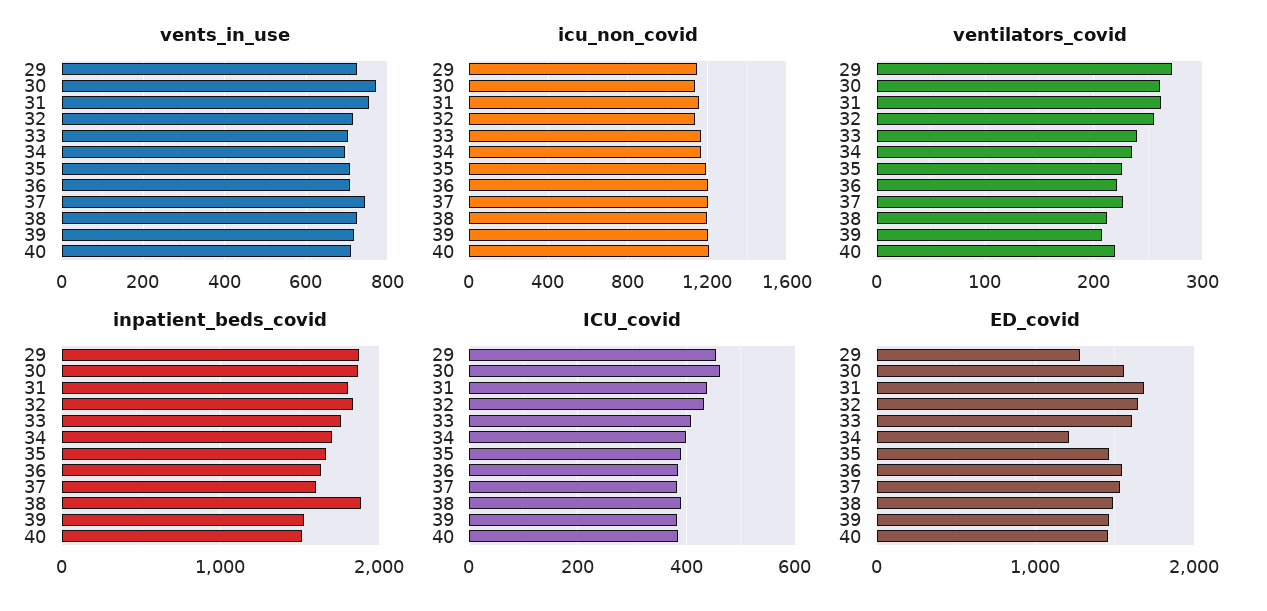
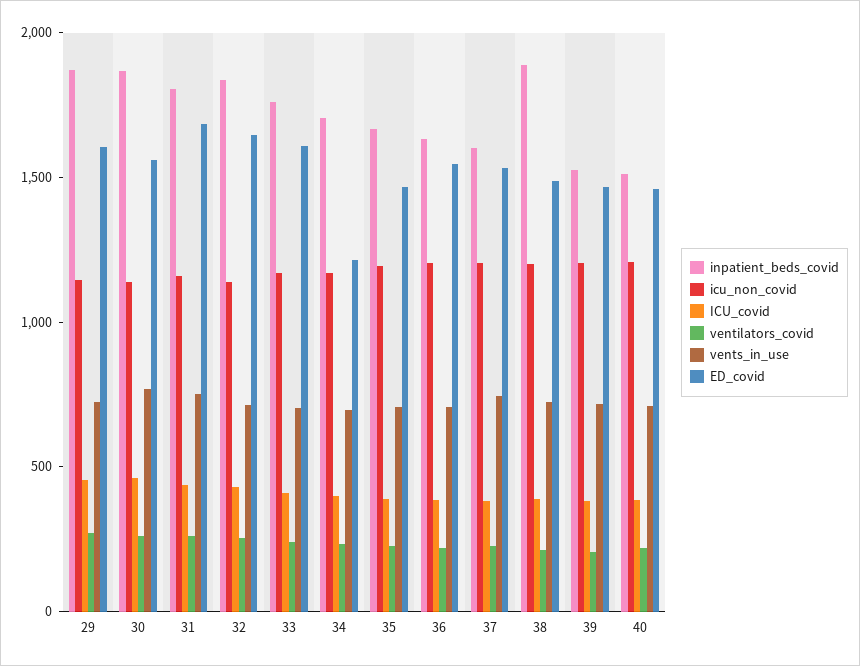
  {
    "vents_in_use": {
      "29": 720,
      "30": 780,
      "31": 760,
      "32": 720,
      "33": 700,
      "34": 700,
      "35": 700,
      "36": 700,
      "37": 740,
      "38": 720,
      "39": 720,
      "40": 720
    },
    "icu_non_covid": {
      "29": 1150,
      "30": 1150,
      "31": 1150,
      "32": 1150,
      "33": 1150,
      "34": 1150,
      "35": 1200,
      "36": 1200,
      "37": 1200,
      "38": 1200,
      "39": 1200,
      "40": 1200
    },
    "ventilators_covid": {
      "29": 270,
      "30": 260,
      "31": 260,
      "32": 260,
      "33": 240,
      "34": 240,
      "35": 230,
      "36": 220,
      "37": 230,
      "38": 210,
      "39": 210,
      "40": 220
    },
    "inpatient_beds_covid": {
      "29": 1900,
      "30": 1900,
      "31": 1800,
      "32": 1800,
      "33": 1800,
      "34": 1700,
      "35": 1700,
      "36": 1600,
      "37": 1600,
      "38": 1900,
      "39": 1500,
      "40": 1500
    },
    "ICU_covid": {
      "29": 460,
      "30": 460,
      "31": 440,
      "32": 440,
      "33": 400,
      "34": 400,
      "35": 380,
      "36": 380,
      "37": 380,
      "38": 400,
      "39": 380,
      "40": 380
    },
    "ED_covid": {
-     "29": 1300,
+     "29": 1600,
      "30": 1600,
      "31": 1700,
      "32": 1600,
      "33": 1600,
      "34": 1200,
      "35": 1500,
      "36": 1500,
      "37": 1500,
      "38": 1500,
      "39": 1500,
      "40": 1500
    }
  }

